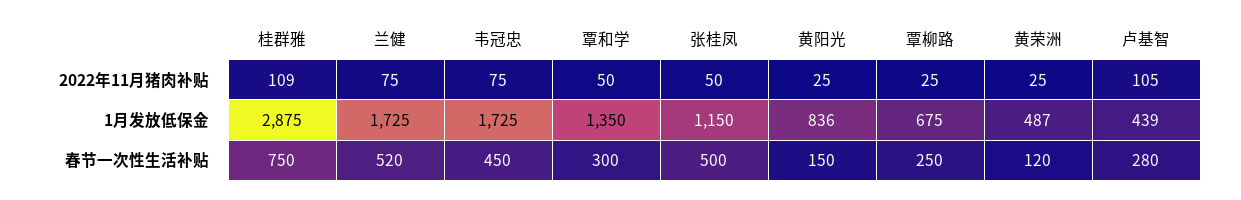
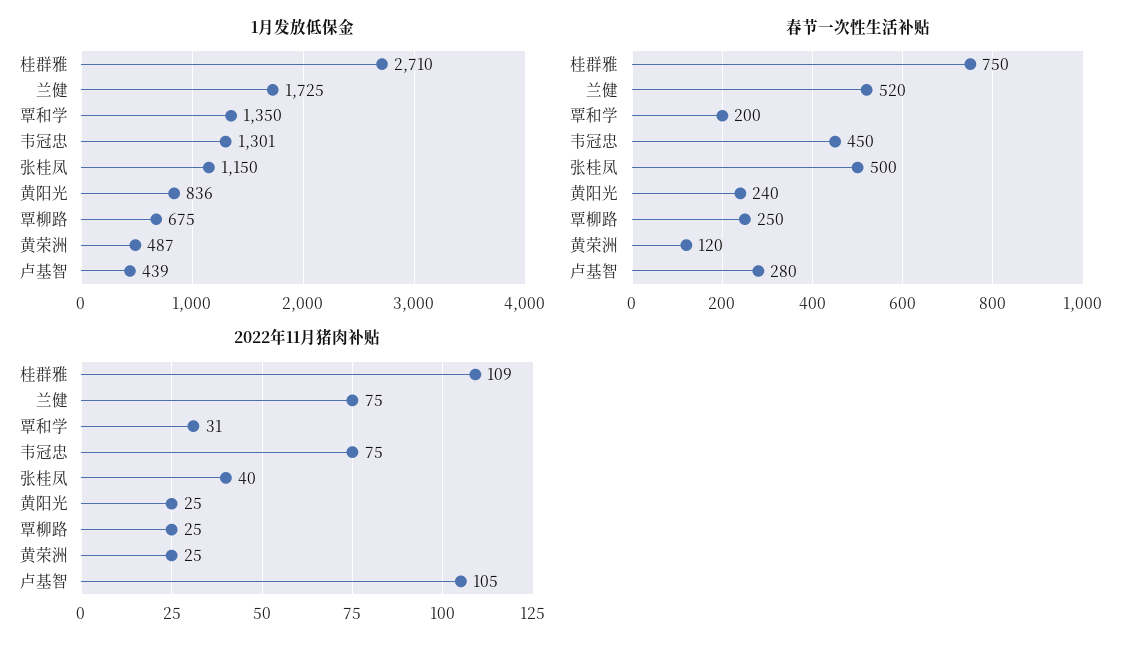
  {
    "2022年11月猪肉补贴": {
      "桂群雅": 109,
      "兰健": 75,
      "韦冠忠": 75,
-     "覃和学": 50,
+     "覃和学": 31,
-     "张桂凤": 50,
+     "张桂凤": 40,
      "黄阳光": 25,
      "覃柳路": 25,
      "黄荣洲": 25,
      "卢基智": 105
    },
    "1月发放低保金": {
-     "桂群雅": 2875,
+     "桂群雅": 2710,
      "兰健": 1725,
-     "韦冠忠": 1725,
+     "韦冠忠": 1301,
      "覃和学": 1350,
      "张桂凤": 1150,
      "黄阳光": 836,
      "覃柳路": 675,
      "黄荣洲": 487,
      "卢基智": 439
    },
    "春节一次性生活补贴": {
      "桂群雅": 750,
      "兰健": 520,
      "韦冠忠": 450,
-     "覃和学": 300,
+     "覃和学": 200,
      "张桂凤": 500,
-     "黄阳光": 150,
+     "黄阳光": 240,
      "覃柳路": 250,
      "黄荣洲": 120,
      "卢基智": 280
    }
  }

